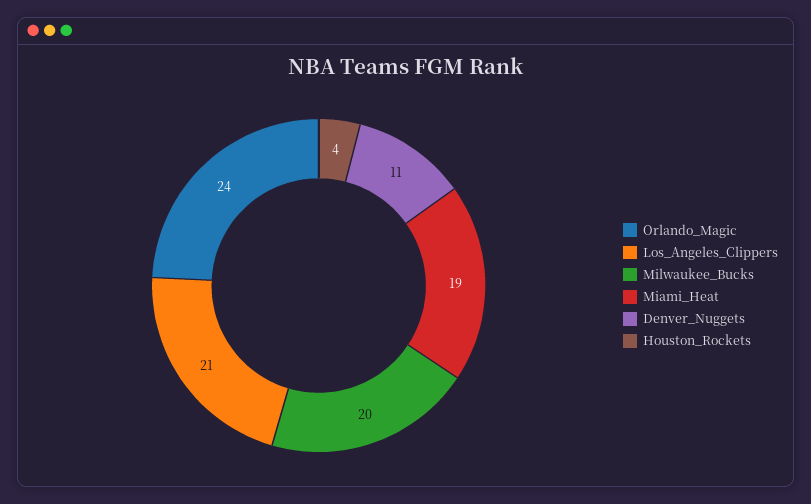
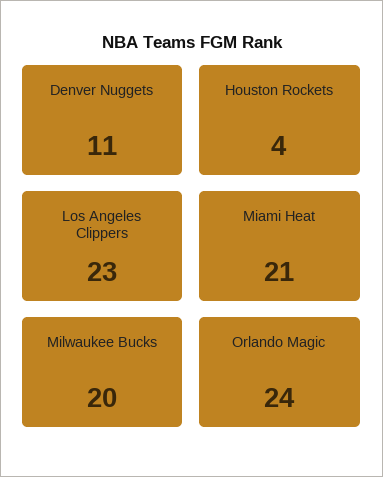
  {
    "Orlando_Magic": 24,
-   "Los_Angeles_Clippers": 21,
+   "Los_Angeles_Clippers": 23,
    "Milwaukee_Bucks": 20,
-   "Miami_Heat": 19,
+   "Miami_Heat": 21,
    "Denver_Nuggets": 11,
    "Houston_Rockets": 4
  }

